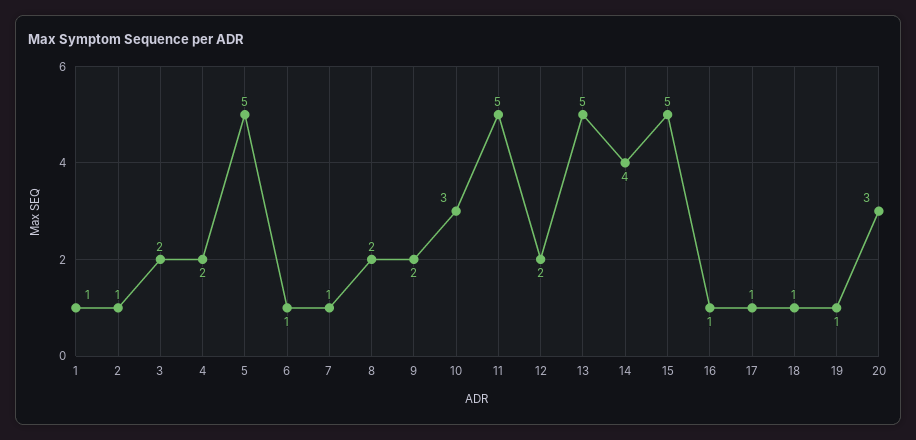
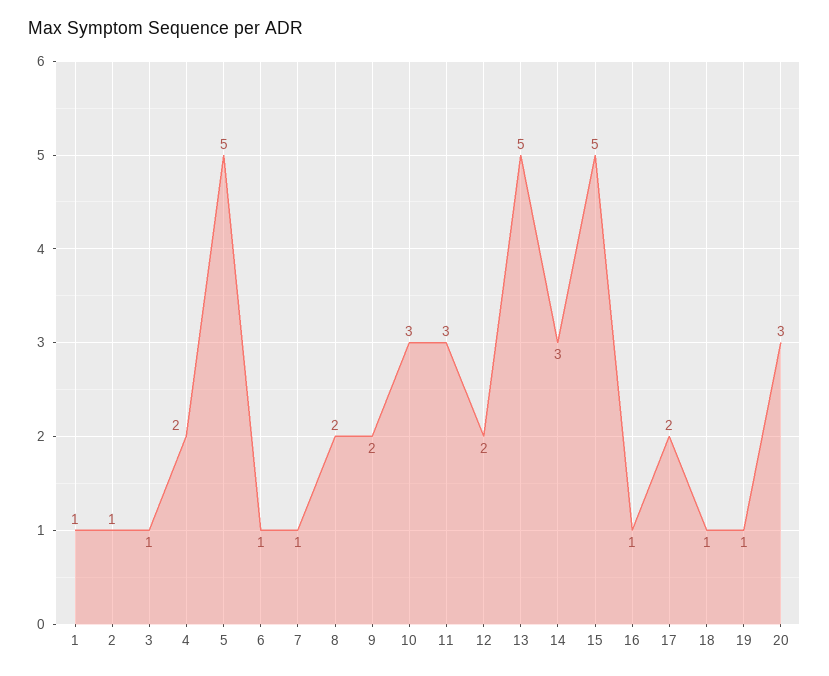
  {
    "1": 1,
    "2": 1,
-   "3": 2,
+   "3": 1,
    "4": 2,
    "5": 5,
    "6": 1,
    "7": 1,
    "8": 2,
    "9": 2,
    "10": 3,
-   "11": 5,
+   "11": 3,
    "12": 2,
    "13": 5,
-   "14": 4,
+   "14": 3,
    "15": 5,
    "16": 1,
-   "17": 1,
+   "17": 2,
    "18": 1,
    "19": 1,
    "20": 3
  }

